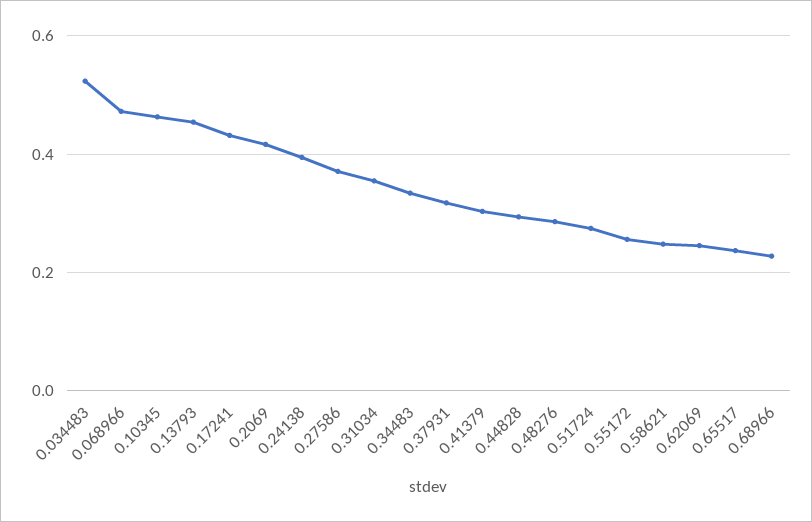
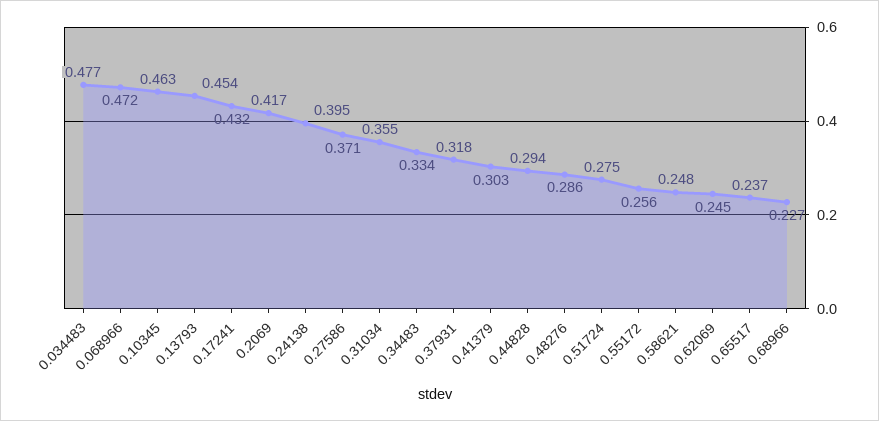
  {
-   "0.034483": 0.52,
+   "0.034483": 0.477,
    "0.068966": 0.472,
    "0.10345": 0.463,
    "0.13793": 0.454,
    "0.17241": 0.432,
    "0.2069": 0.417,
    "0.24138": 0.395,
    "0.27586": 0.371,
    "0.31034": 0.355,
    "0.34483": 0.334,
    "0.37931": 0.318,
    "0.41379": 0.303,
    "0.44828": 0.294,
    "0.48276": 0.286,
    "0.51724": 0.275,
    "0.55172": 0.256,
    "0.58621": 0.248,
    "0.62069": 0.245,
    "0.65517": 0.237,
    "0.68966": 0.227
  }

